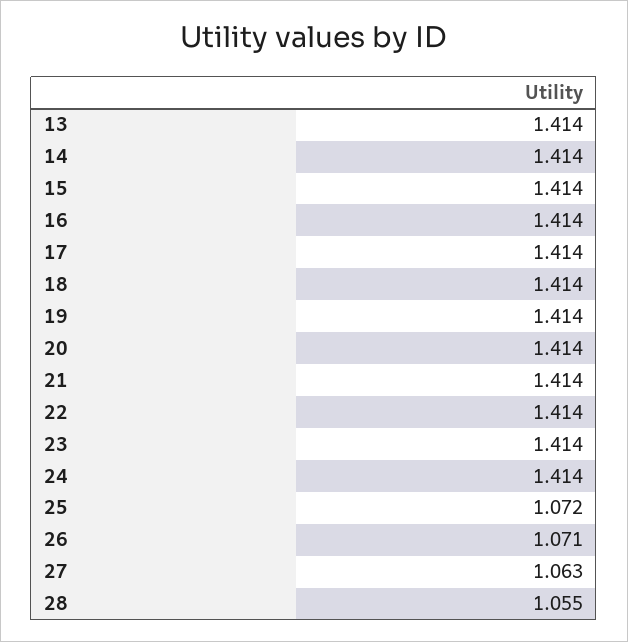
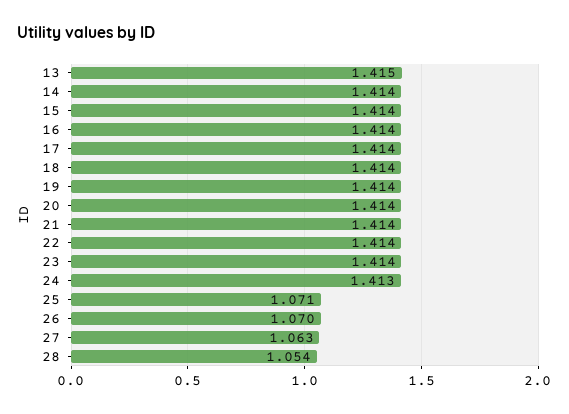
  {
-   "13": 1.414,
+   "13": 1.415,
    "14": 1.414,
    "15": 1.414,
    "16": 1.414,
    "17": 1.414,
    "18": 1.414,
    "19": 1.414,
    "20": 1.414,
    "21": 1.414,
    "22": 1.414,
    "23": 1.414,
-   "24": 1.414,
+   "24": 1.413,
-   "25": 1.072,
+   "25": 1.071,
-   "26": 1.071,
+   "26": 1.07,
    "27": 1.063,
-   "28": 1.055
+   "28": 1.054
  }

